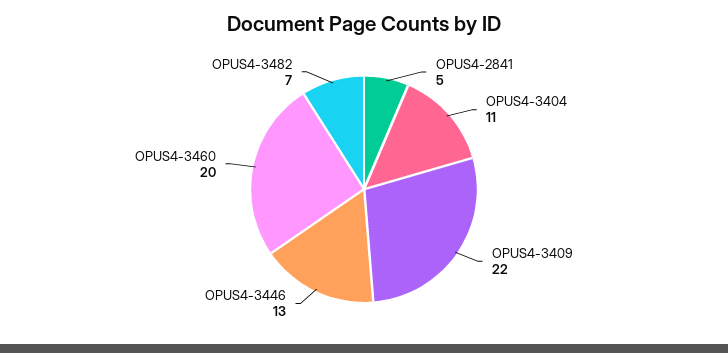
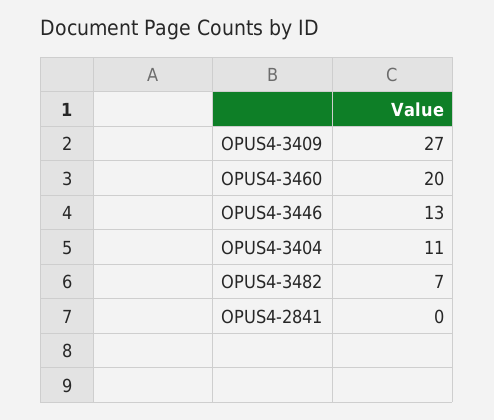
  {
-   "OPUS4-2841": 5,
+   "OPUS4-2841": 0,
    "OPUS4-3404": 11,
-   "OPUS4-3409": 22,
+   "OPUS4-3409": 27,
    "OPUS4-3446": 13,
    "OPUS4-3460": 20,
    "OPUS4-3482": 7
  }

